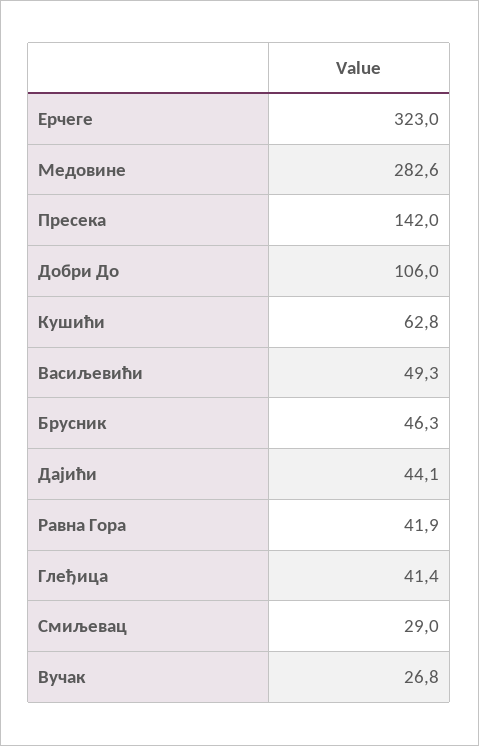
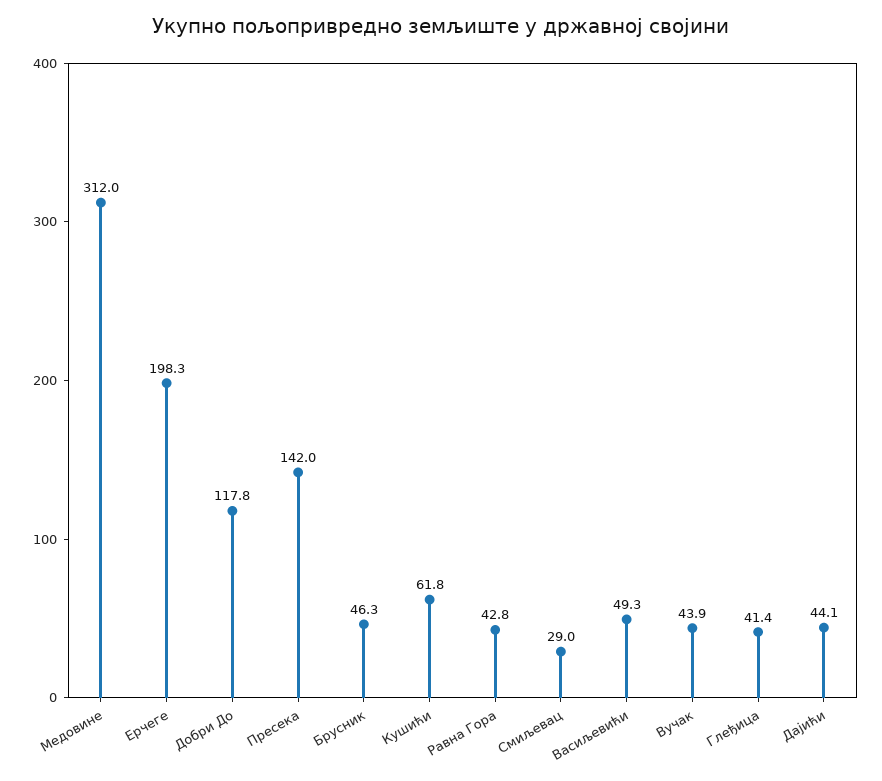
  {
-   "Ерчеге": 323,
+   "Ерчеге": 198.3,
-   "Медовине": 282.6,
+   "Медовине": 312,
    "Пресека": 142,
-   "Добри До": 106,
+   "Добри До": 117.8,
-   "Кушићи": 62.8,
+   "Кушићи": 61.8,
    "Васиљевићи": 49.3,
    "Брусник": 46.3,
    "Дајићи": 44.1,
-   "Равна Гора": 41.9,
+   "Равна Гора": 42.8,
    "Глеђица": 41.4,
    "Смиљевац": 29,
-   "Вучак": 26.8
+   "Вучак": 43.9
  }

